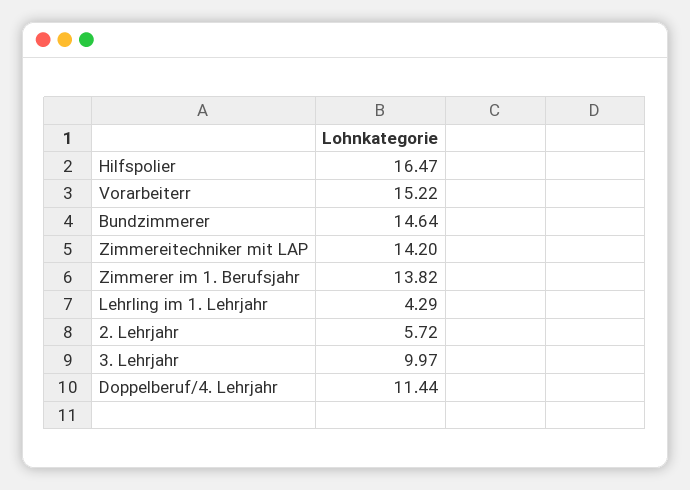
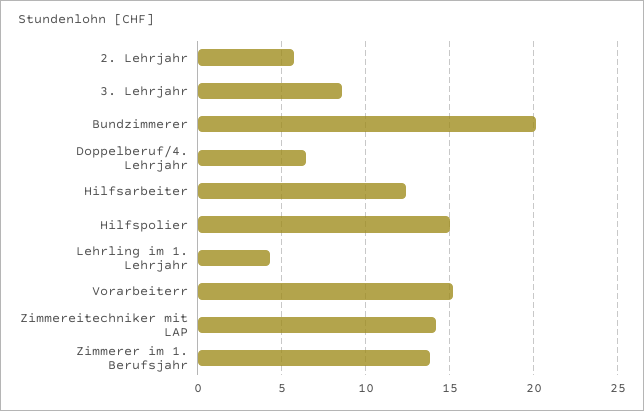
  {
-   "Hilfspolier": 16.47,
+   "Hilfspolier": 15,
    "Vorarbeiterr": 15.22,
-   "Bundzimmerer": 14.64,
+   "Bundzimmerer": 20,
    "Zimmereitechniker mit LAP": 14.2,
    "Zimmerer im 1. Berufsjahr": 13.82,
    "Lehrling im 1. Lehrjahr": 4.29,
    "2. Lehrjahr": 5.72,
-   "3. Lehrjahr": 9.97,
+   "3. Lehrjahr": 8.5,
-   "Doppelberuf/4. Lehrjahr": 11.44
+   "Doppelberuf/4. Lehrjahr": 6.5,
+   "Hilfsarbeiter": 12.5
  }

